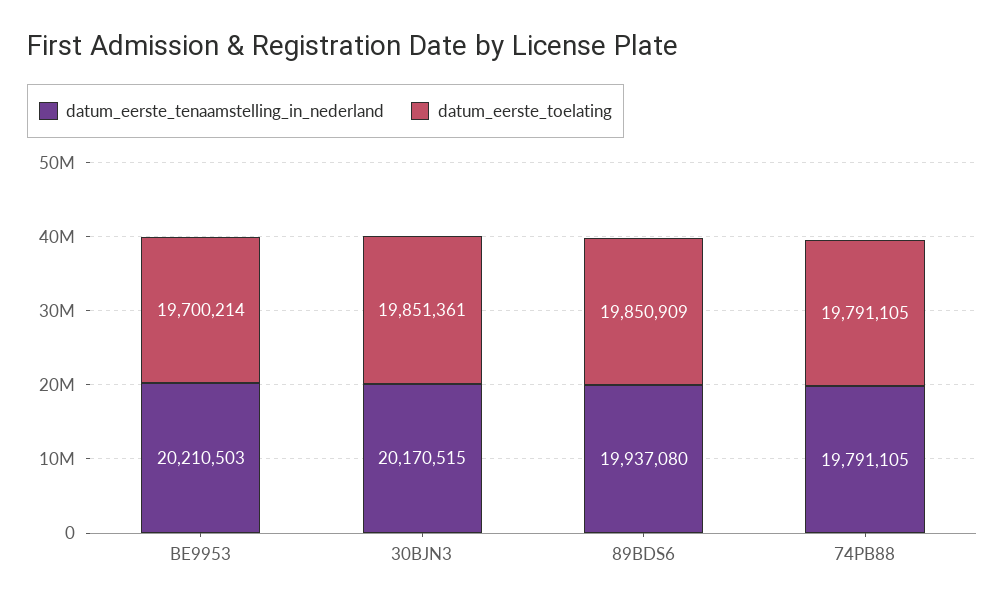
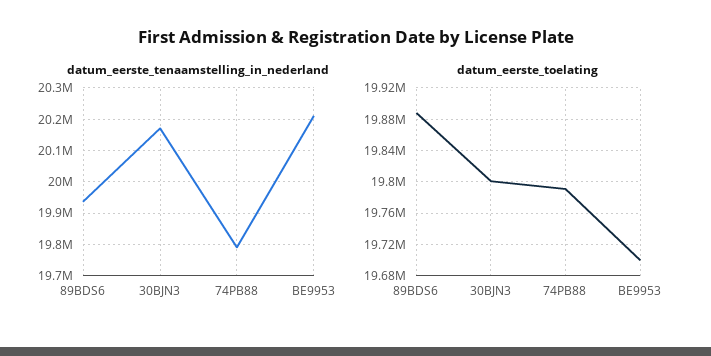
  {
    "datum_eerste_tenaamstelling_in_nederland": {
      "BE9953": 20210503,
      "30BJN3": 20170515,
      "89BDS6": 19937080,
      "74PB88": 19791105
    },
    "datum_eerste_toelating": {
      "BE9953": 19700214,
-     "30BJN3": 19851361,
+     "30BJN3": 19800000,
-     "89BDS6": 19850909,
+     "89BDS6": 19890000,
      "74PB88": 19791105
    }
  }

